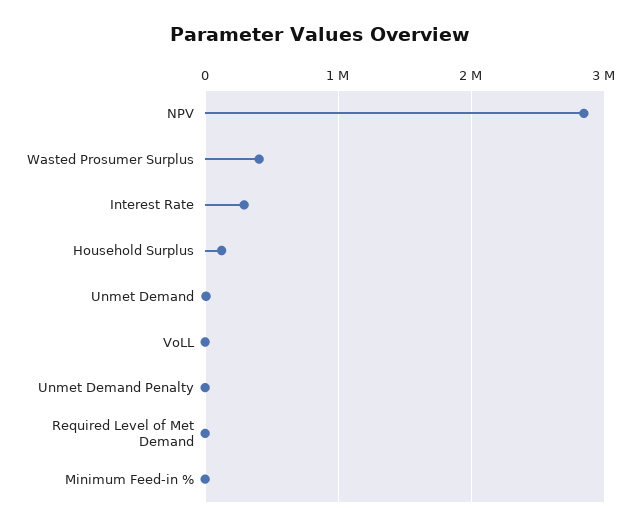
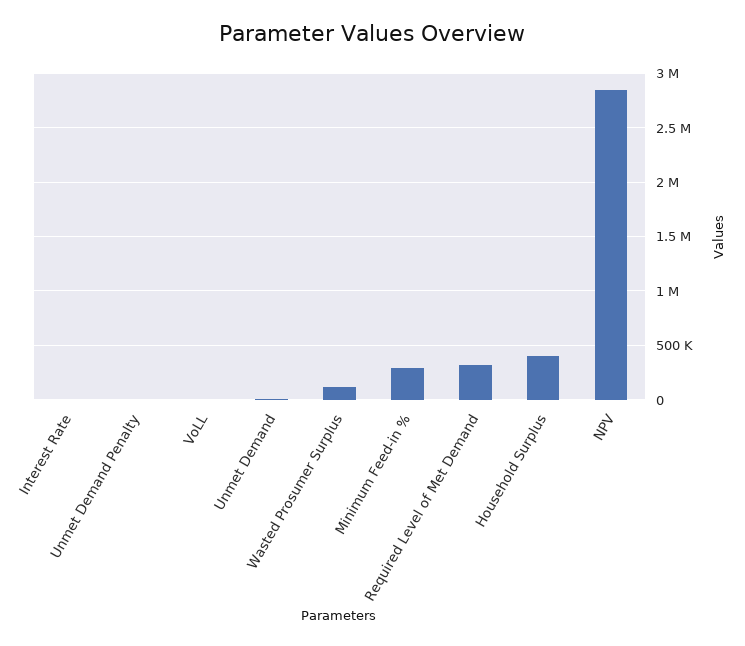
  {
    "NPV": 2800000,
-   "Wasted Prosumer Surplus": 400000,
+   "Wasted Prosumer Surplus": 100000,
-   "Interest Rate": 300000,
+   "Interest Rate": 0,
-   "Household Surplus": 100000,
+   "Household Surplus": 400000,
    "Unmet Demand": 0,
    "VoLL": 0,
    "Unmet Demand Penalty": 0,
-   "Required Level of Met Demand": 0,
+   "Required Level of Met Demand": 300000,
-   "Minimum Feed-in %": 0
+   "Minimum Feed-in %": 300000
  }

